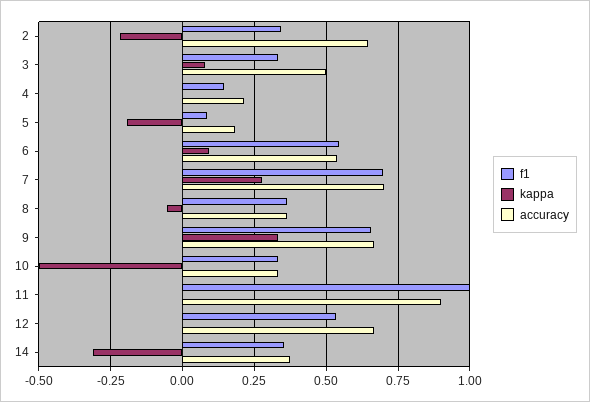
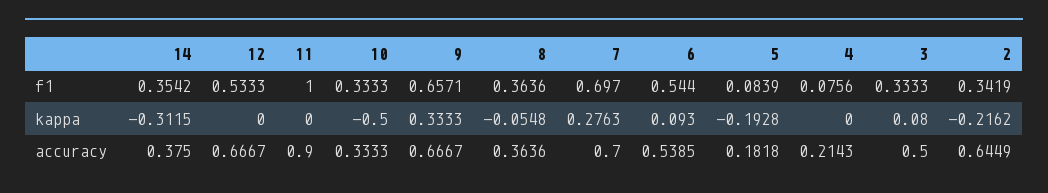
  {
    "f1": {
      "2": 0.3419,
      "3": 0.3333,
-     "4": 0.15,
+     "4": 0.0756,
      "5": 0.0839,
      "6": 0.544,
      "7": 0.697,
      "8": 0.3636,
      "9": 0.6571,
      "10": 0.3333,
      "11": 1,
      "12": 0.5333,
      "14": 0.3542
    },
    "kappa": {
      "2": -0.2162,
      "3": 0.08,
      "4": 0,
      "5": -0.1928,
      "6": 0.093,
      "7": 0.2763,
      "8": -0.0548,
      "9": 0.3333,
      "10": -0.5,
      "11": 0,
      "12": 0,
      "14": -0.3115
    },
    "accuracy": {
      "2": 0.6449,
      "3": 0.5,
      "4": 0.2143,
      "5": 0.1818,
      "6": 0.5385,
      "7": 0.7,
      "8": 0.3636,
      "9": 0.6667,
      "10": 0.3333,
      "11": 0.9,
      "12": 0.6667,
      "14": 0.375
    }
  }

